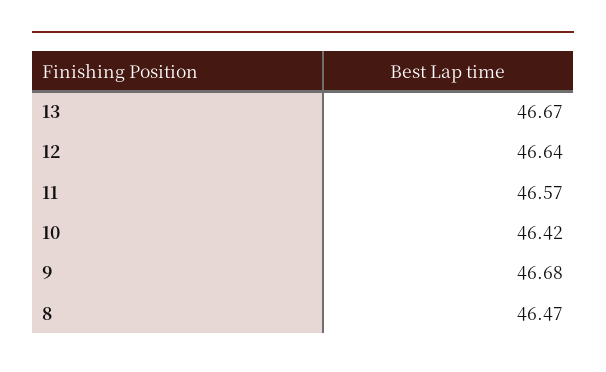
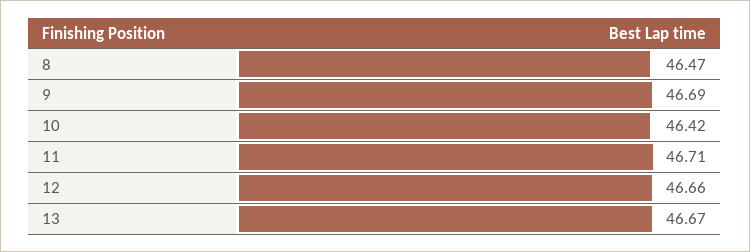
  {
    "13": 46.67,
-   "12": 46.64,
+   "12": 46.66,
-   "11": 46.57,
+   "11": 46.71,
    "10": 46.42,
-   "9": 46.68,
+   "9": 46.69,
    "8": 46.47
  }

